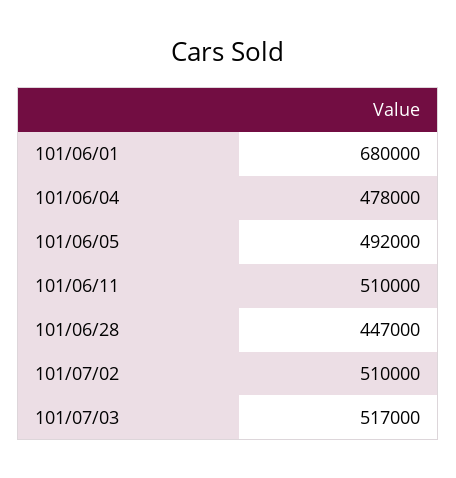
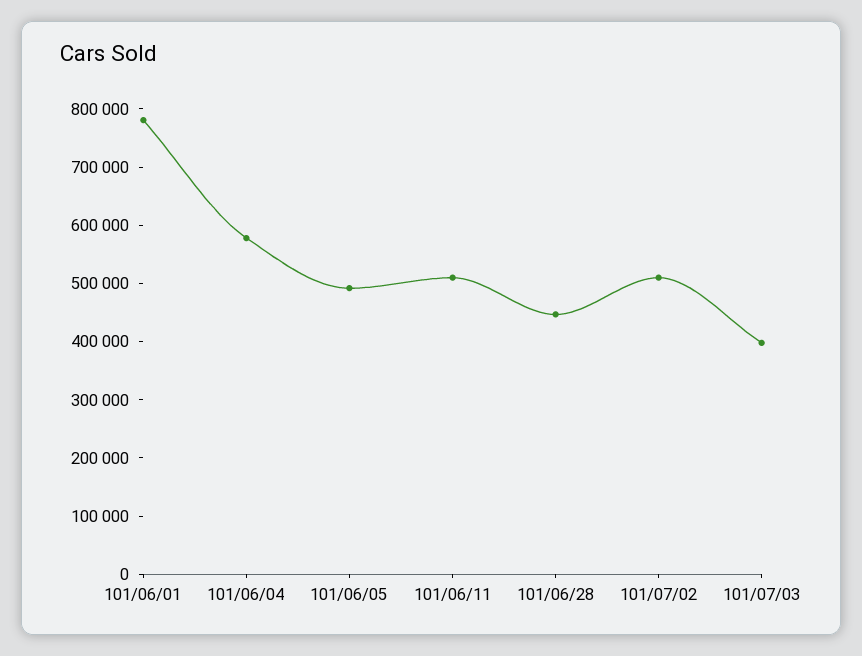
  {
-   "101/06/01": 680000,
+   "101/06/01": 780000,
-   "101/06/04": 478000,
+   "101/06/04": 580000,
    "101/06/05": 492000,
    "101/06/11": 510000,
    "101/06/28": 447000,
    "101/07/02": 510000,
-   "101/07/03": 517000
+   "101/07/03": 400000
  }

